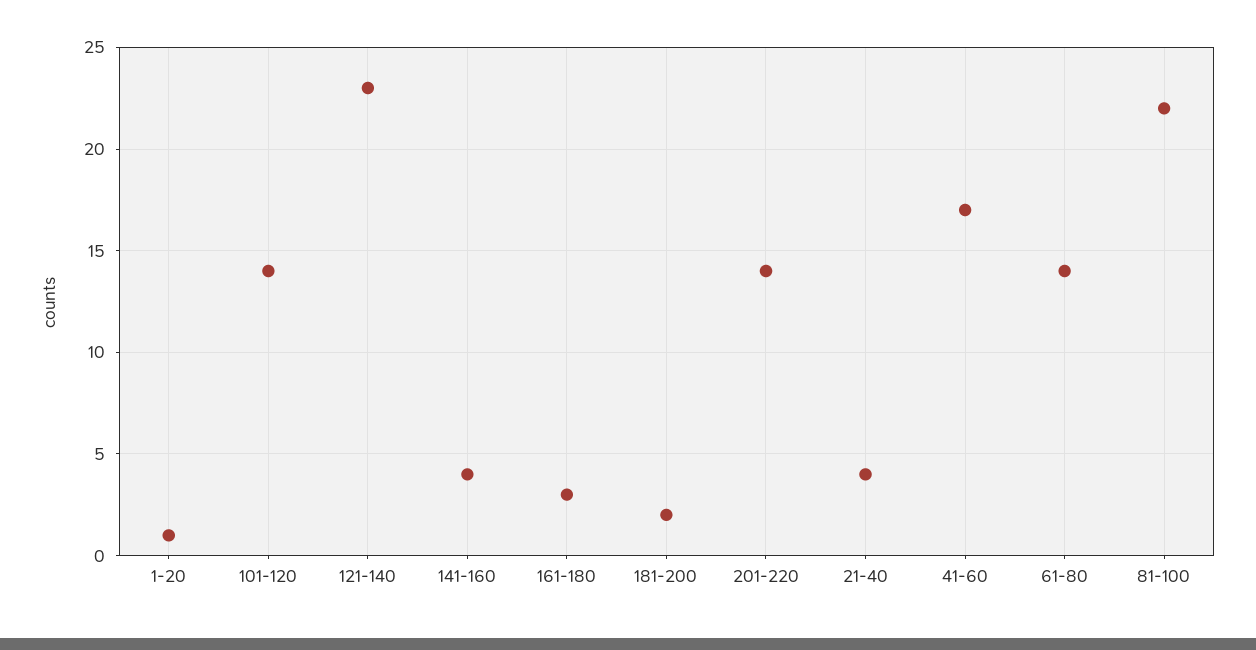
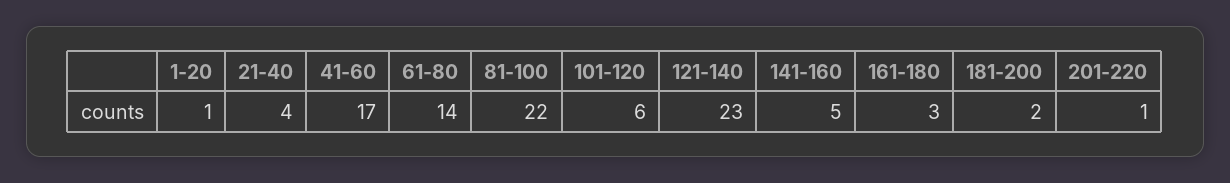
  {
    "1-20": 1,
-   "101-120": 14,
+   "101-120": 6,
    "121-140": 23,
-   "141-160": 4,
+   "141-160": 5,
    "161-180": 3,
    "181-200": 2,
-   "201-220": 14,
+   "201-220": 1,
    "21-40": 4,
    "41-60": 17,
    "61-80": 14,
    "81-100": 22
  }

